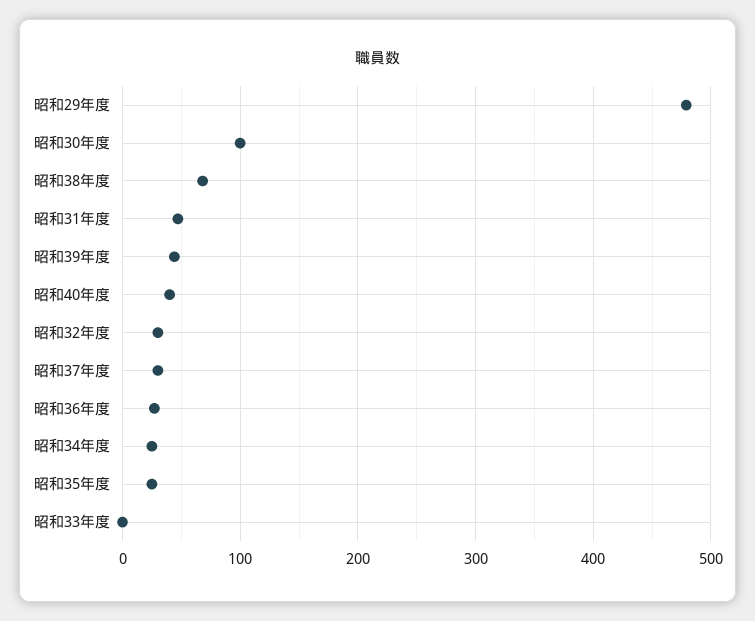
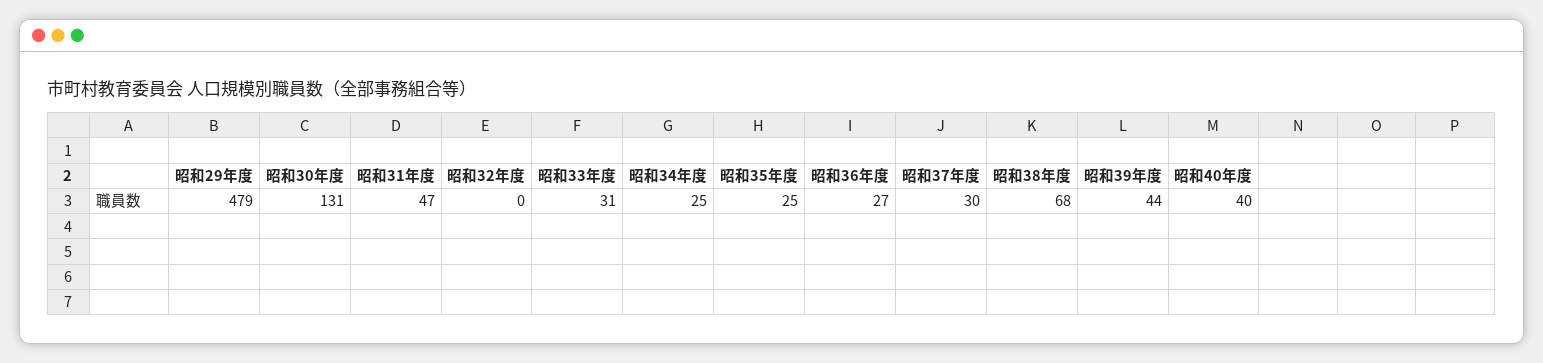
  {
    "昭和29年度": 479,
-   "昭和30年度": 100,
+   "昭和30年度": 131,
    "昭和38年度": 68,
    "昭和31年度": 47,
    "昭和39年度": 44,
    "昭和40年度": 40,
-   "昭和32年度": 30,
+   "昭和32年度": 0,
    "昭和37年度": 30,
    "昭和36年度": 27,
    "昭和34年度": 25,
    "昭和35年度": 25,
-   "昭和33年度": 0
+   "昭和33年度": 31
  }

